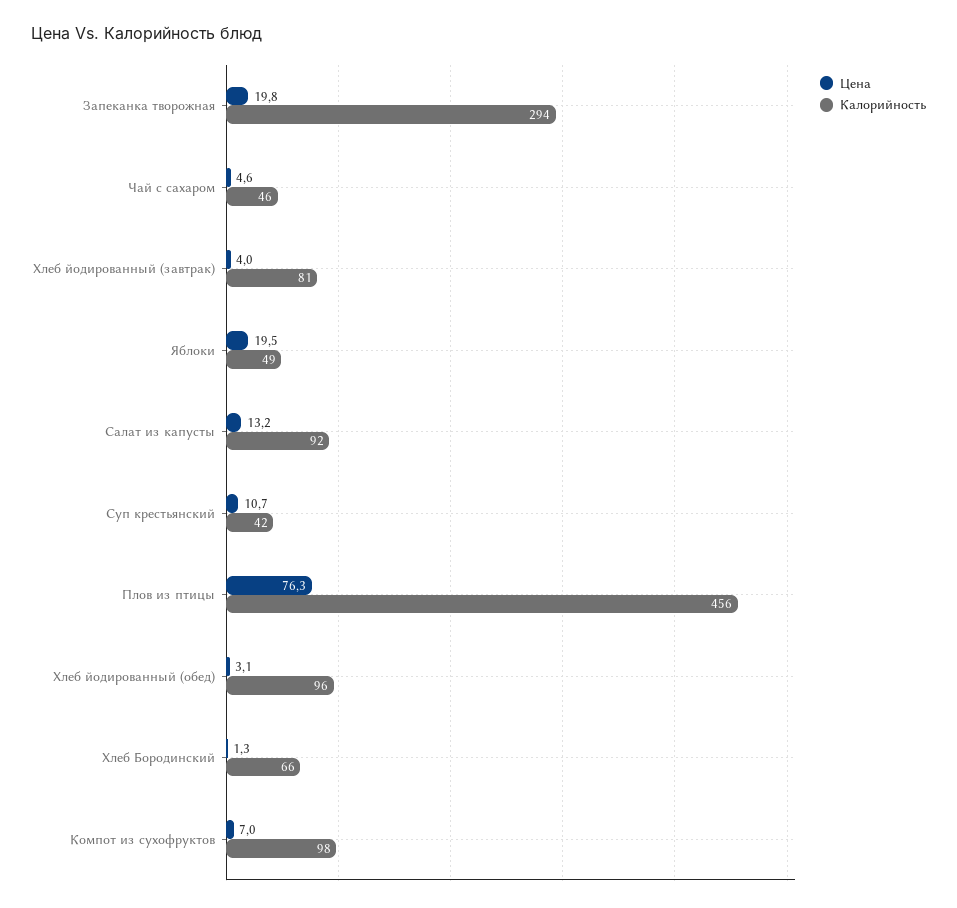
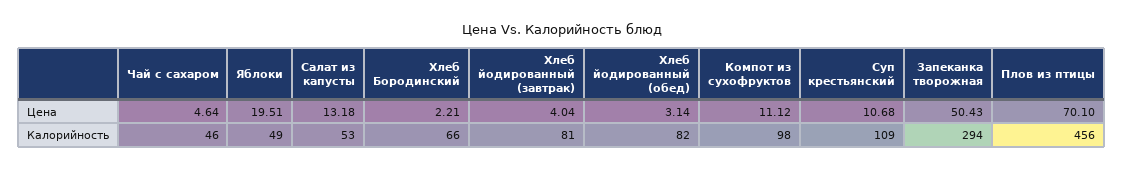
  {
    "Цена": {
-     "Запеканка творожная": 19.8,
+     "Запеканка творожная": 50.43,
      "Чай с сахаром": 4.64,
      "Хлеб йодированный (завтрак)": 4.04,
      "Яблоки": 19.51,
      "Салат из капусты": 13.18,
      "Суп крестьянский": 10.68,
-     "Плов из птицы": 76.3,
+     "Плов из птицы": 70.1,
      "Хлеб йодированный (обед)": 3.14,
-     "Хлеб Бородинский": 1.3,
+     "Хлеб Бородинский": 2.21,
-     "Компот из сухофруктов": 7
+     "Компот из сухофруктов": 11.12
    },
    "Калорийность": {
      "Запеканка творожная": 294,
      "Чай с сахаром": 46,
      "Хлеб йодированный (завтрак)": 81,
      "Яблоки": 49,
-     "Салат из капусты": 92,
+     "Салат из капусты": 53,
-     "Суп крестьянский": 42,
+     "Суп крестьянский": 109,
      "Плов из птицы": 456,
-     "Хлеб йодированный (обед)": 96,
+     "Хлеб йодированный (обед)": 82,
      "Хлеб Бородинский": 66,
      "Компот из сухофруктов": 98
    }
  }

